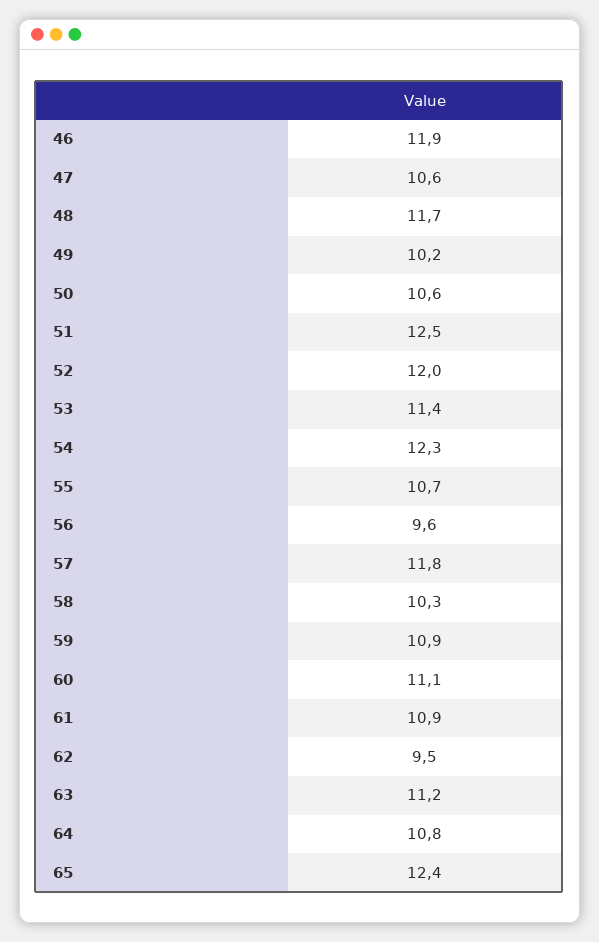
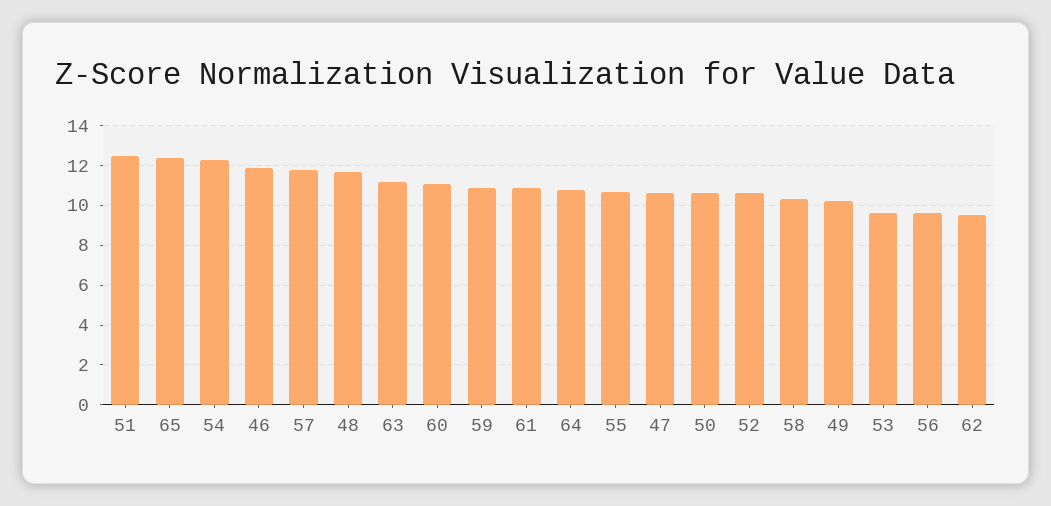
  {
    "46": 11.9,
    "47": 10.6,
    "48": 11.7,
    "49": 10.2,
    "50": 10.6,
    "51": 12.5,
-   "52": 12,
+   "52": 10.5,
-   "53": 11.4,
+   "53": 9.5,
    "54": 12.3,
    "55": 10.7,
    "56": 9.6,
    "57": 11.8,
    "58": 10.3,
    "59": 10.9,
    "60": 11.1,
    "61": 10.9,
    "62": 9.5,
    "63": 11.2,
    "64": 10.8,
    "65": 12.4
  }

